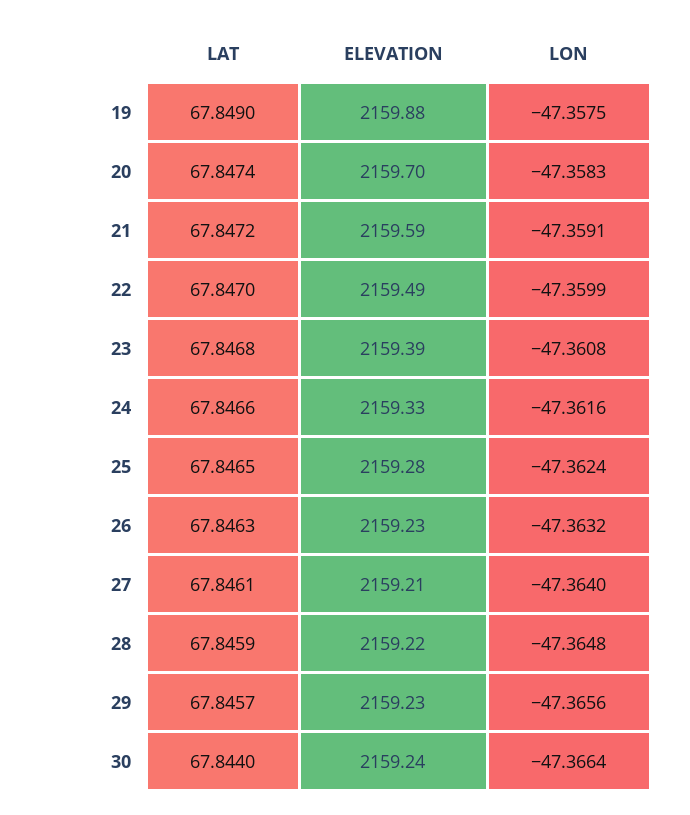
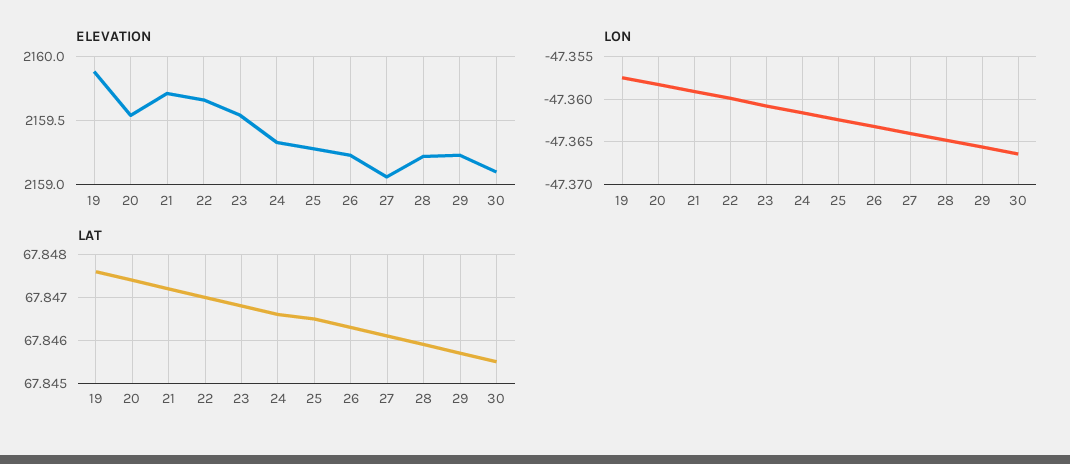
  {
    "LAT": {
-     "19": 67.849,
+     "19": 67.8475,
      "20": 67.8474,
      "21": 67.8472,
      "22": 67.847,
      "23": 67.8468,
      "24": 67.8466,
      "25": 67.8465,
      "26": 67.8463,
      "27": 67.8461,
      "28": 67.8459,
      "29": 67.8457,
-     "30": 67.844
+     "30": 67.8455
    },
    "ELEVATION": {
      "19": 2159.88,
-     "20": 2159.7,
+     "20": 2159.55,
-     "21": 2159.59,
+     "21": 2159.7,
-     "22": 2159.49,
+     "22": 2159.65,
-     "23": 2159.39,
+     "23": 2159.55,
      "24": 2159.33,
      "25": 2159.28,
      "26": 2159.23,
-     "27": 2159.21,
+     "27": 2159.05,
      "28": 2159.22,
      "29": 2159.23,
-     "30": 2159.24
+     "30": 2159.1
    },
    "LON": {
      "19": -47.3575,
      "20": -47.3583,
      "21": -47.3591,
      "22": -47.3599,
      "23": -47.3608,
      "24": -47.3616,
      "25": -47.3624,
      "26": -47.3632,
      "27": -47.364,
      "28": -47.3648,
      "29": -47.3656,
      "30": -47.3664
    }
  }

